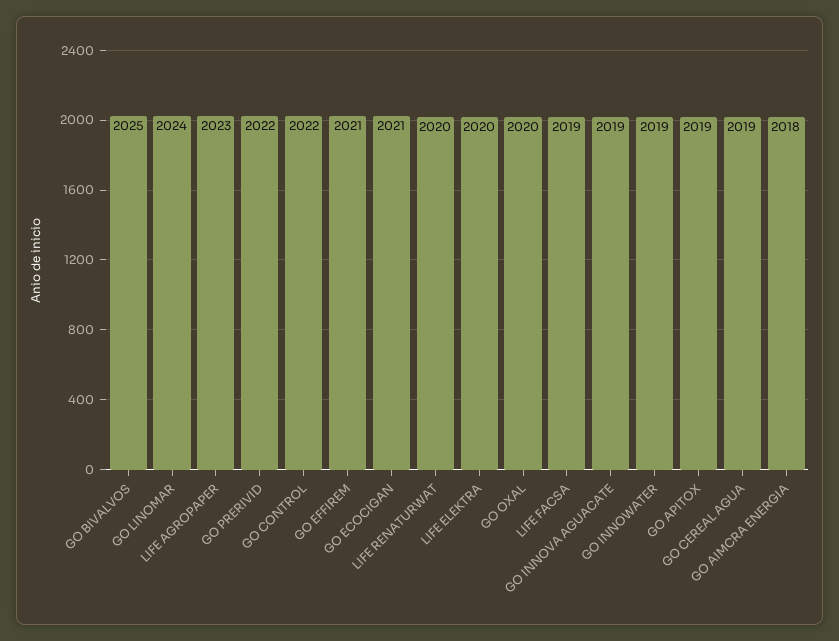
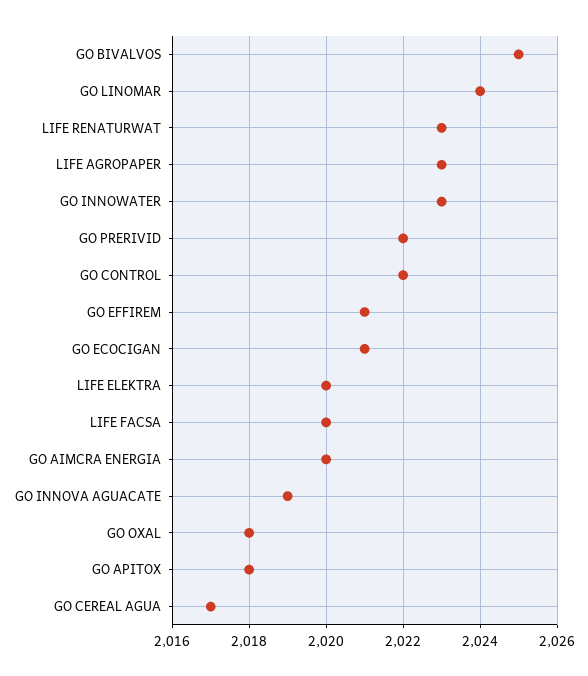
  {
    "GO BIVALVOS": 2025,
    "GO LINOMAR": 2024,
    "LIFE AGROPAPER": 2023,
    "GO PRERIVID": 2022,
    "GO CONTROL": 2022,
    "GO EFFIREM": 2021,
    "GO ECOCIGAN": 2021,
-   "LIFE RENATURWAT": 2020,
+   "LIFE RENATURWAT": 2023,
    "LIFE ELEKTRA": 2020,
-   "GO OXAL": 2020,
+   "GO OXAL": 2018,
-   "LIFE FACSA": 2019,
+   "LIFE FACSA": 2020,
    "GO INNOVA AGUACATE": 2019,
-   "GO INNOWATER": 2019,
+   "GO INNOWATER": 2023,
-   "GO APITOX": 2019,
+   "GO APITOX": 2018,
-   "GO CEREAL AGUA": 2019,
+   "GO CEREAL AGUA": 2017,
-   "GO AIMCRA ENERGIA": 2018
+   "GO AIMCRA ENERGIA": 2020
  }

